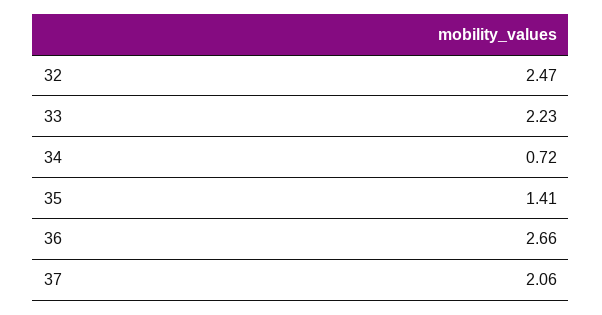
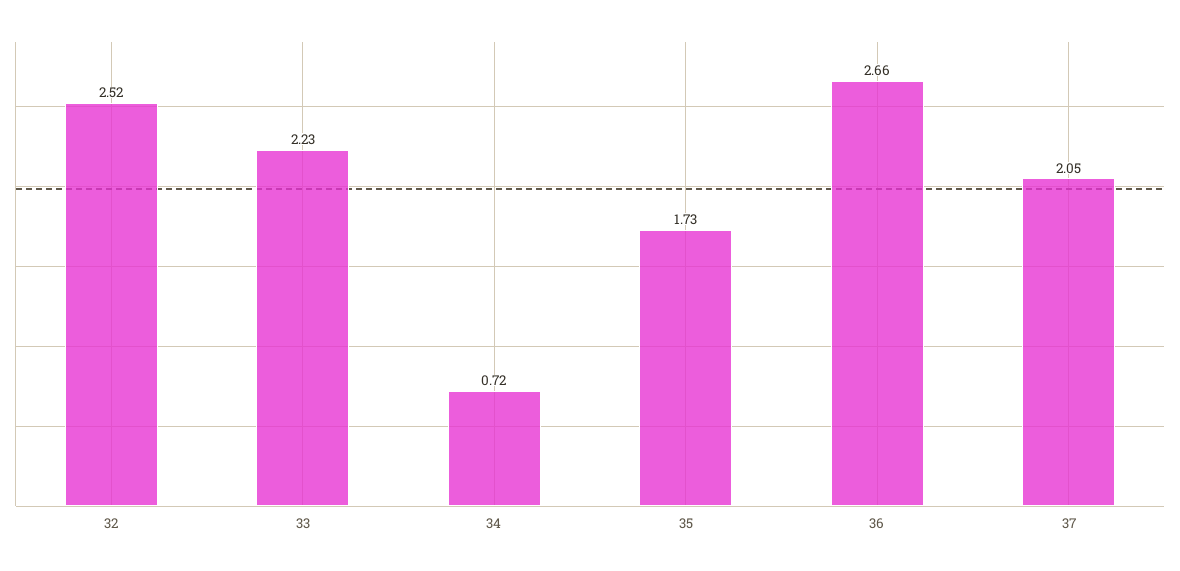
  {
-   "32": 2.47,
+   "32": 2.52,
    "33": 2.23,
    "34": 0.72,
-   "35": 1.41,
+   "35": 1.73,
    "36": 2.66,
-   "37": 2.06
+   "37": 2.05
  }

